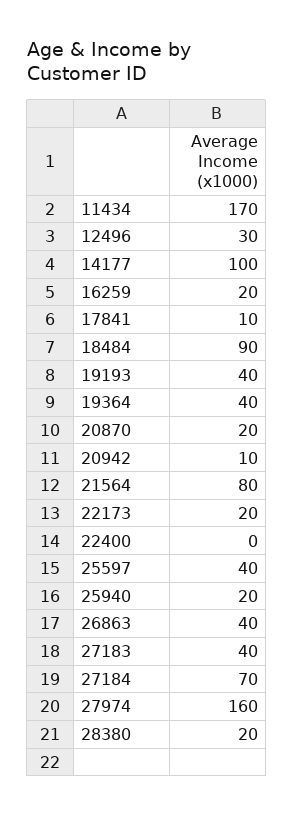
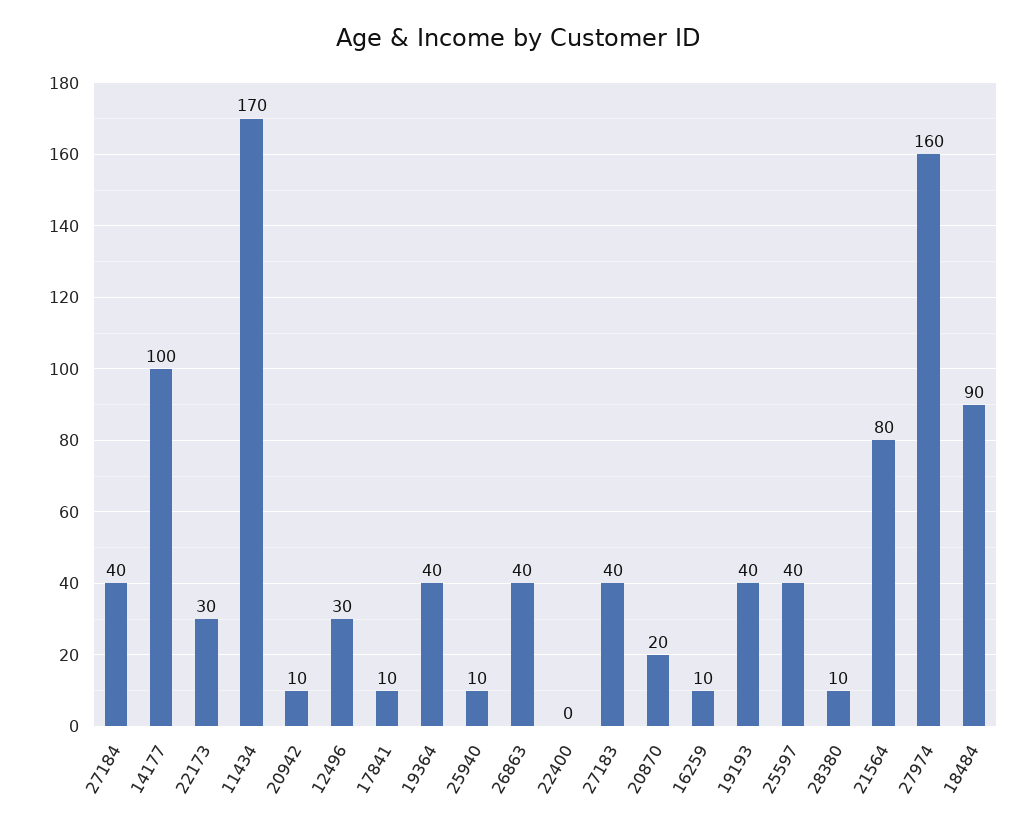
  {
    "11434": 170,
    "12496": 30,
    "14177": 100,
-   "16259": 20,
+   "16259": 10,
    "17841": 10,
    "18484": 90,
    "19193": 40,
    "19364": 40,
    "20870": 20,
    "20942": 10,
    "21564": 80,
-   "22173": 20,
+   "22173": 30,
    "22400": 0,
    "25597": 40,
-   "25940": 20,
+   "25940": 10,
    "26863": 40,
    "27183": 40,
-   "27184": 70,
+   "27184": 40,
    "27974": 160,
-   "28380": 20
+   "28380": 10
  }

